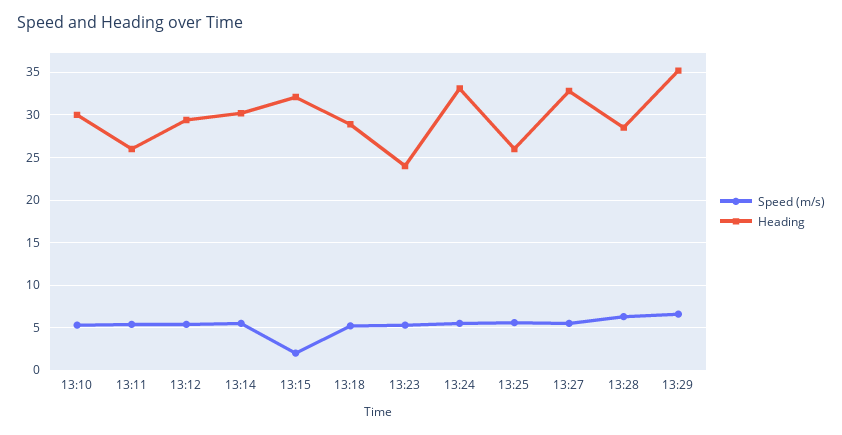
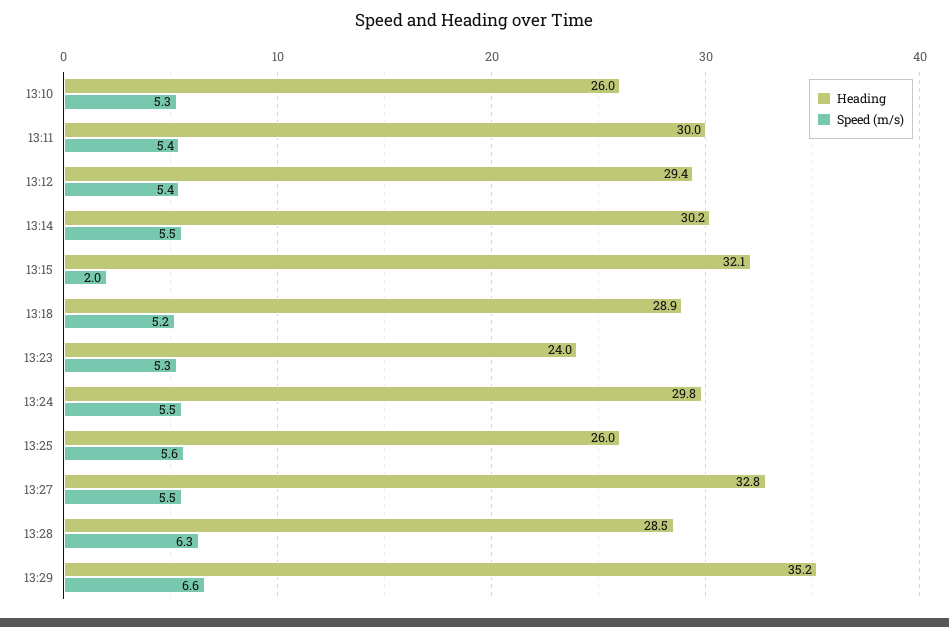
  {
    "Speed (m/s)": {
      "13:10": 5.3,
      "13:11": 5.4,
      "13:12": 5.4,
      "13:14": 5.5,
      "13:15": 2,
      "13:18": 5.2,
      "13:23": 5.3,
      "13:24": 5.5,
      "13:25": 5.6,
      "13:27": 5.5,
      "13:28": 6.3,
      "13:29": 6.6
    },
    "Heading": {
-     "13:10": 30,
+     "13:10": 26,
-     "13:11": 26,
+     "13:11": 30,
      "13:12": 29.4,
      "13:14": 30.2,
      "13:15": 32.1,
      "13:18": 28.9,
      "13:23": 24,
-     "13:24": 33,
+     "13:24": 29.8,
      "13:25": 26,
      "13:27": 32.8,
      "13:28": 28.5,
      "13:29": 35.2
    }
  }

